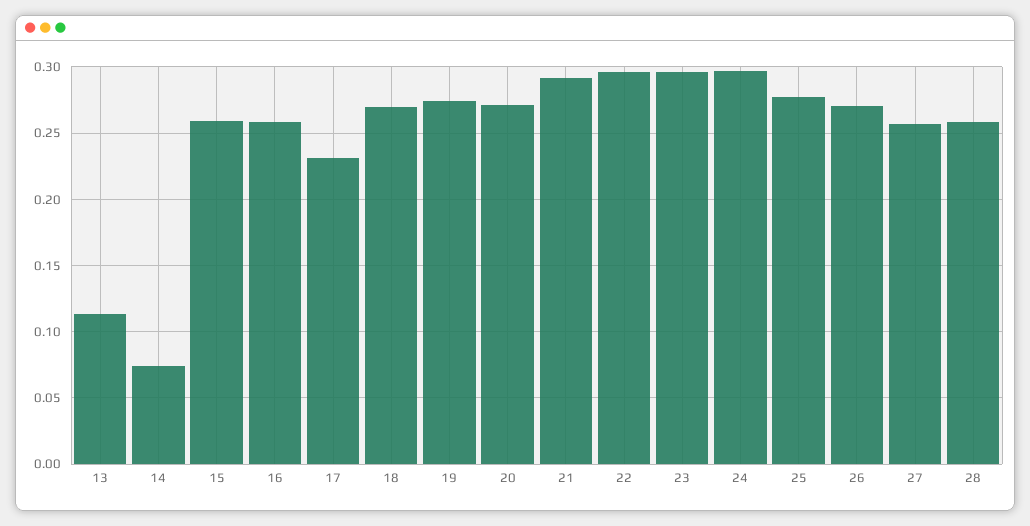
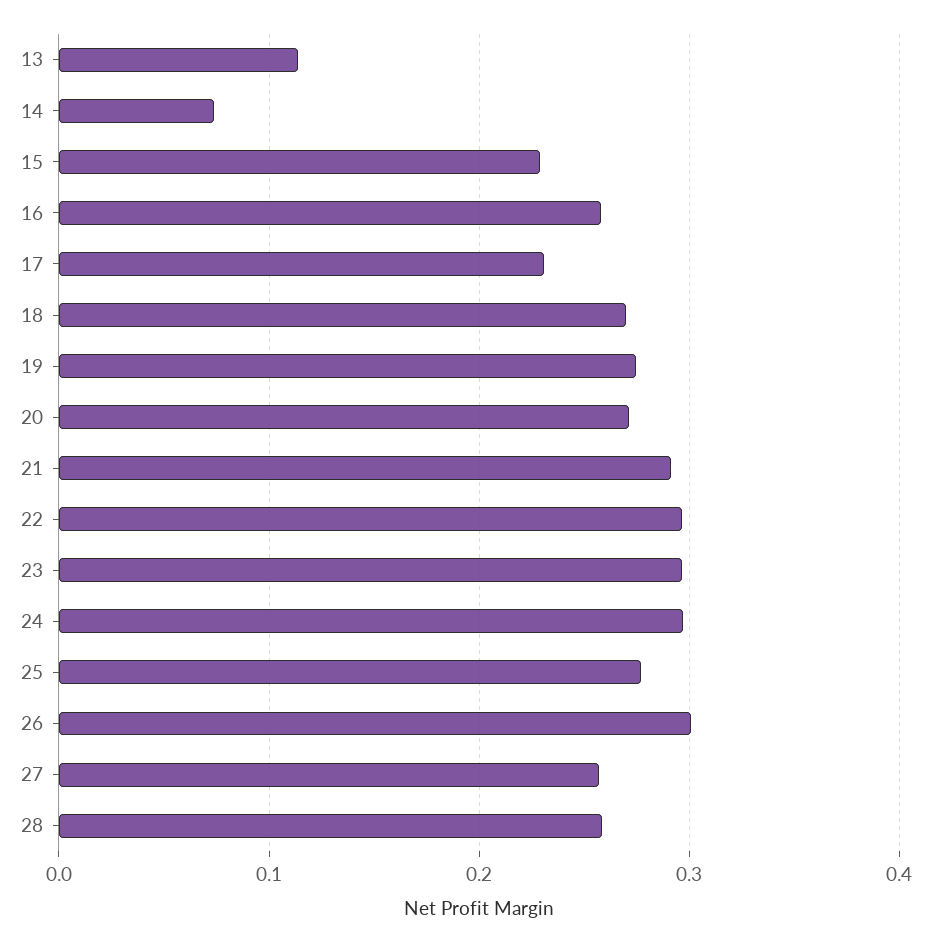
  {
    "13": 0.115,
    "14": 0.075,
-   "15": 0.26,
+   "15": 0.23,
    "16": 0.26,
    "17": 0.23,
    "18": 0.27,
    "19": 0.275,
    "20": 0.27,
    "21": 0.29,
    "22": 0.295,
    "23": 0.295,
    "24": 0.295,
    "25": 0.275,
-   "26": 0.27,
+   "26": 0.3,
    "27": 0.255,
    "28": 0.26
  }

